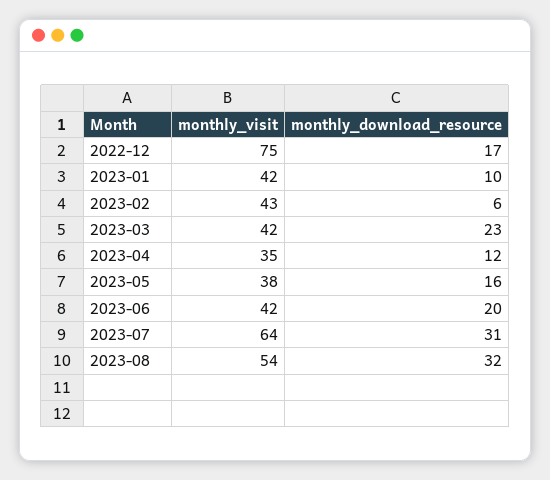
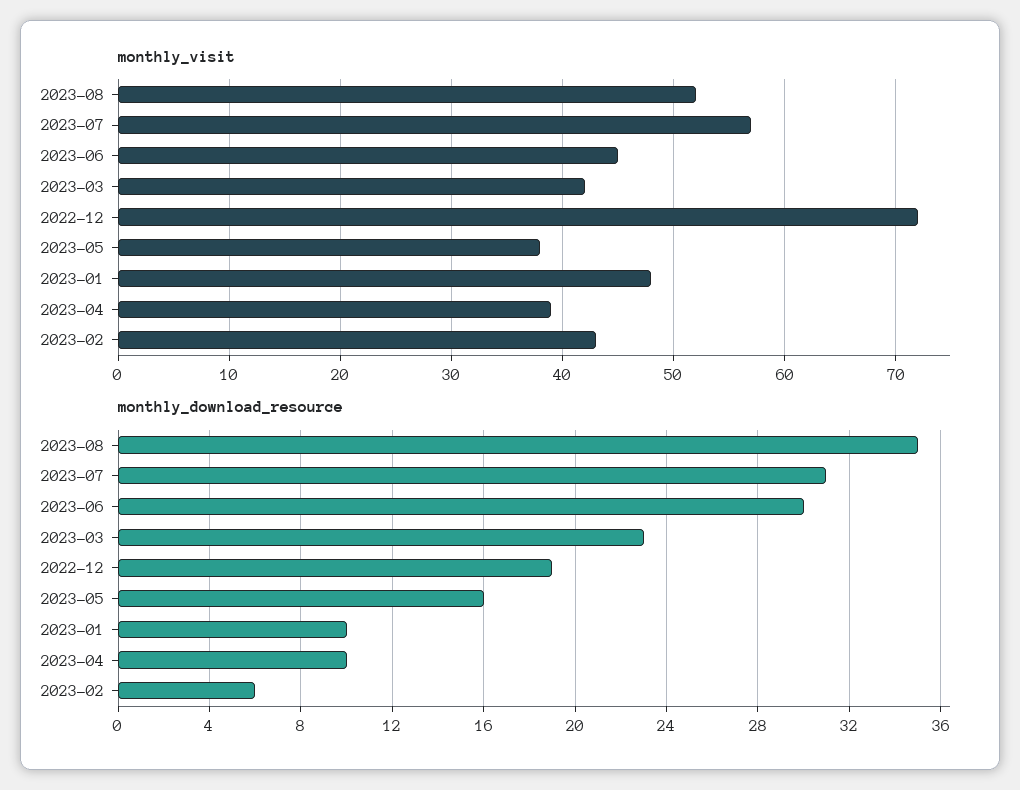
  {
    "monthly_visit": {
-     "2022-12": 75,
+     "2022-12": 72,
-     "2023-01": 42,
+     "2023-01": 48,
      "2023-02": 43,
      "2023-03": 42,
-     "2023-04": 35,
+     "2023-04": 39,
      "2023-05": 38,
-     "2023-06": 42,
+     "2023-06": 45,
-     "2023-07": 64,
+     "2023-07": 57,
-     "2023-08": 54
+     "2023-08": 52
    },
    "monthly_download_resource": {
-     "2022-12": 17,
+     "2022-12": 19,
      "2023-01": 10,
      "2023-02": 6,
      "2023-03": 23,
-     "2023-04": 12,
+     "2023-04": 10,
      "2023-05": 16,
-     "2023-06": 20,
+     "2023-06": 30,
      "2023-07": 31,
-     "2023-08": 32
+     "2023-08": 35
    }
  }

